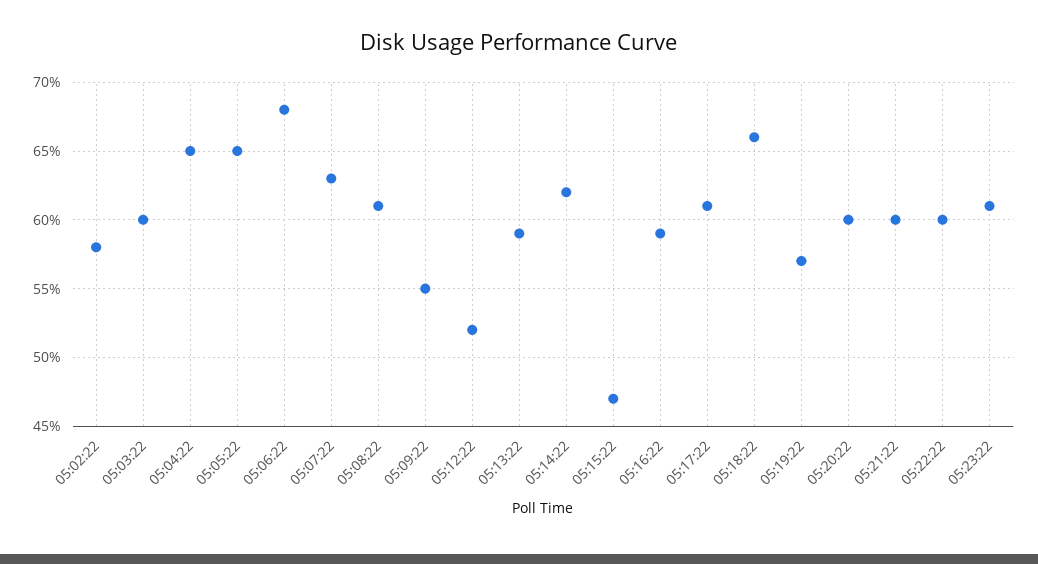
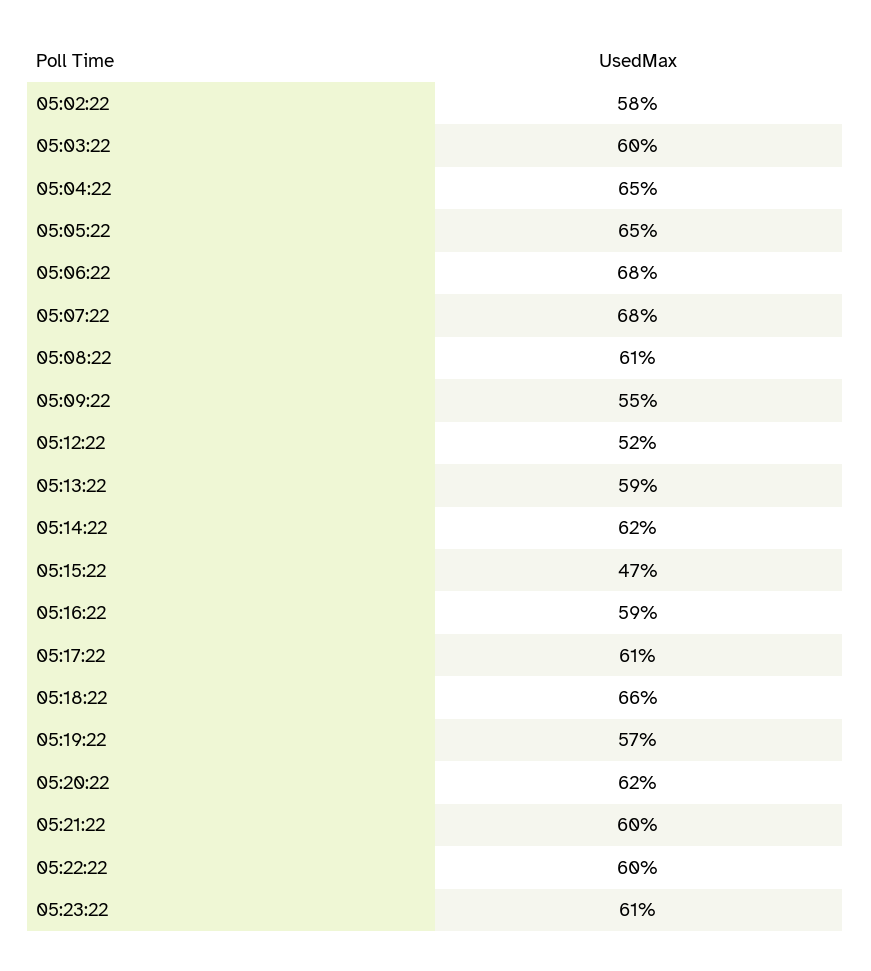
  {
    "05:02:22": 58,
    "05:03:22": 60,
    "05:04:22": 65,
    "05:05:22": 65,
    "05:06:22": 68,
-   "05:07:22": 63,
+   "05:07:22": 68,
    "05:08:22": 61,
    "05:09:22": 55,
    "05:12:22": 52,
    "05:13:22": 59,
    "05:14:22": 62,
    "05:15:22": 47,
    "05:16:22": 59,
    "05:17:22": 61,
    "05:18:22": 66,
    "05:19:22": 57,
-   "05:20:22": 60,
+   "05:20:22": 62,
    "05:21:22": 60,
    "05:22:22": 60,
    "05:23:22": 61
  }

